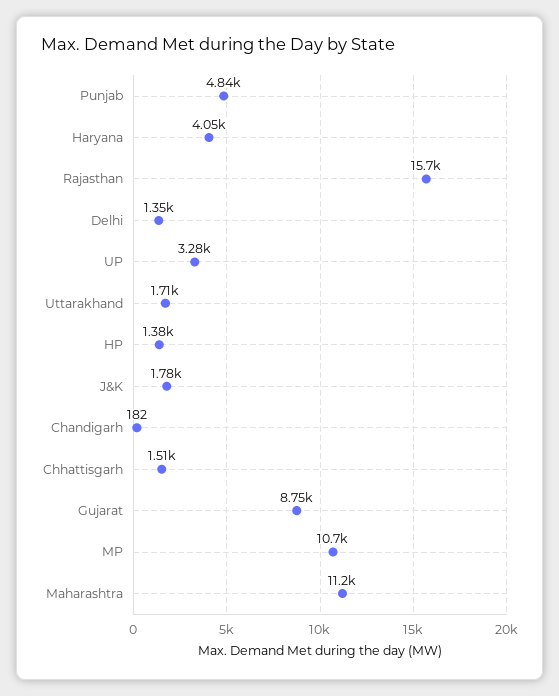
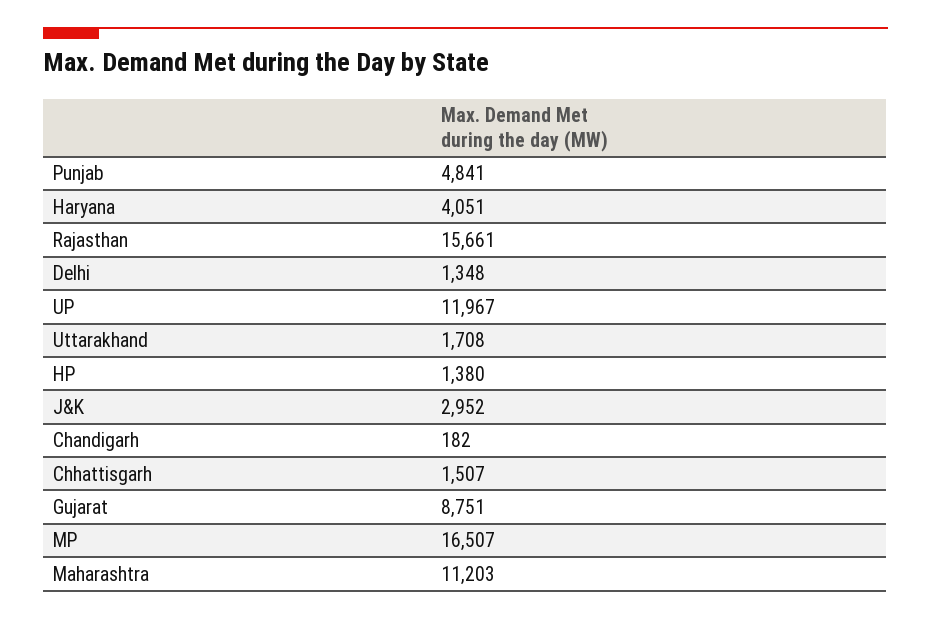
  {
    "Punjab": 4841,
    "Haryana": 4051,
    "Rajasthan": 15661,
    "Delhi": 1348,
-   "UP": 3280,
+   "UP": 11967,
    "Uttarakhand": 1708,
    "HP": 1380,
-   "J&K": 1780,
+   "J&K": 2952,
    "Chandigarh": 182,
    "Chhattisgarh": 1507,
    "Gujarat": 8751,
-   "MP": 10700,
+   "MP": 16507,
    "Maharashtra": 11203
  }

